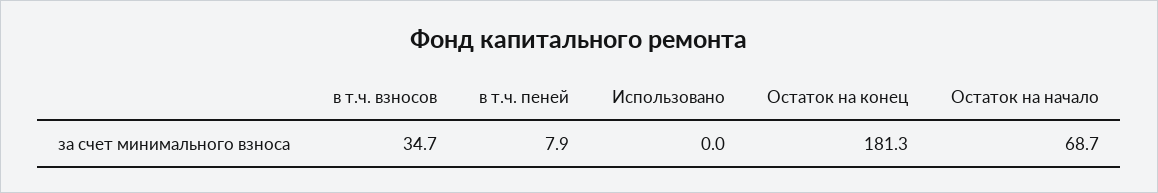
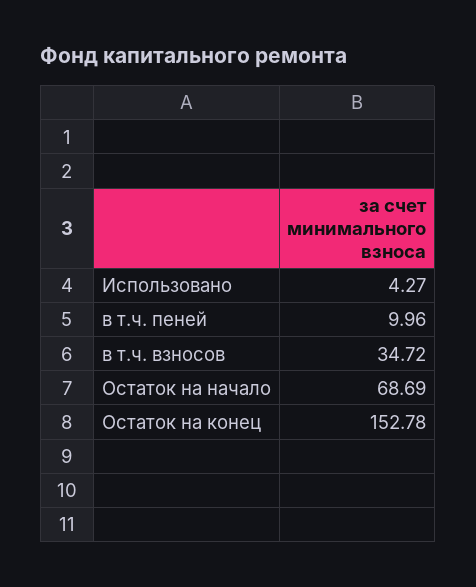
  {
    "в т.ч. взносов": 34.72,
-   "в т.ч. пеней": 7.9,
+   "в т.ч. пеней": 9.96,
-   "Использовано": 0,
+   "Использовано": 4.27,
-   "Остаток на конец": 181.3,
+   "Остаток на конец": 152.78,
    "Остаток на начало": 68.69
  }

